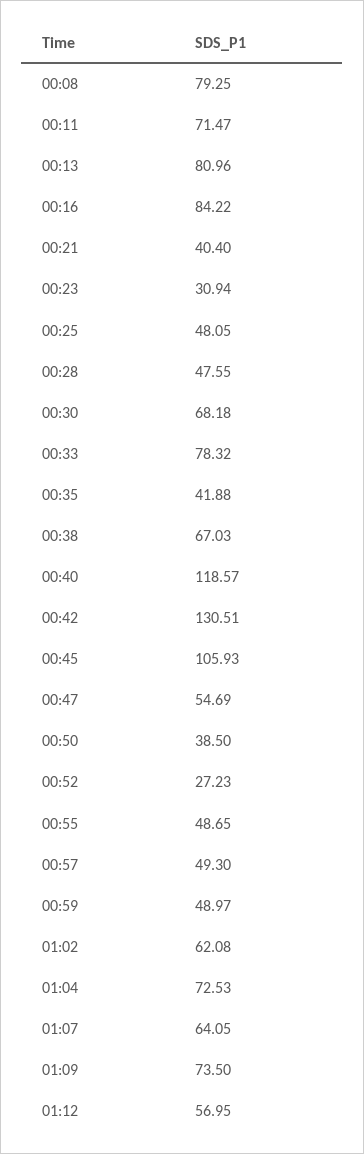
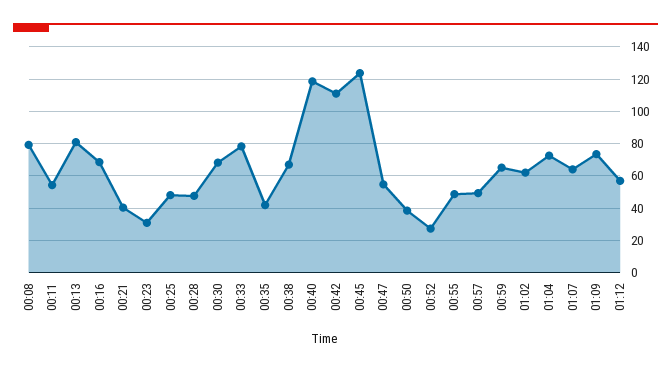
  {
    "00:08": 79.25,
-   "00:11": 71.47,
+   "00:11": 55,
    "00:13": 80.96,
-   "00:16": 84.22,
+   "00:16": 70,
    "00:21": 40.4,
    "00:23": 30.94,
    "00:25": 48.05,
    "00:28": 47.55,
    "00:30": 68.18,
    "00:33": 78.32,
    "00:35": 41.88,
    "00:38": 67.03,
    "00:40": 118.57,
-   "00:42": 130.51,
+   "00:42": 110,
-   "00:45": 105.93,
+   "00:45": 125,
    "00:47": 54.69,
    "00:50": 38.5,
    "00:52": 27.23,
    "00:55": 48.65,
    "00:57": 49.3,
-   "00:59": 48.97,
+   "00:59": 65,
    "01:02": 62.08,
    "01:04": 72.53,
    "01:07": 64.05,
    "01:09": 73.5,
    "01:12": 56.95
  }

